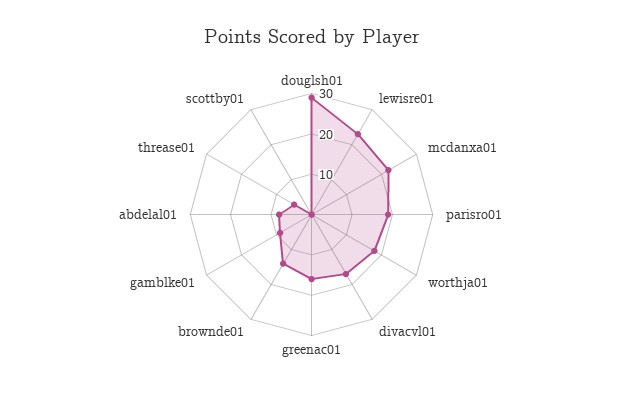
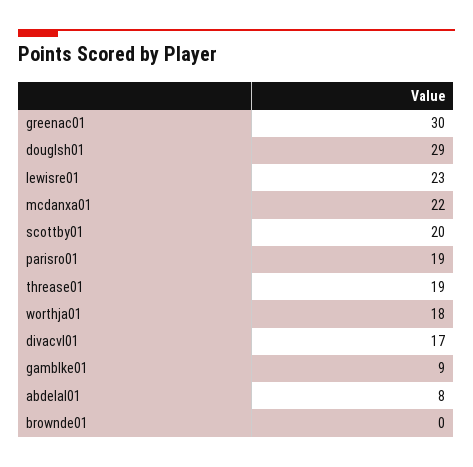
  {
    "douglsh01": 29,
    "lewisre01": 23,
    "mcdanxa01": 22,
    "parisro01": 19,
    "worthja01": 18,
    "divacvl01": 17,
-   "greenac01": 15,
+   "greenac01": 30,
-   "brownde01": 15,
+   "brownde01": 0,
    "gamblke01": 9,
    "abdelal01": 8,
-   "threase01": 5,
+   "threase01": 19,
-   "scottby01": 0
+   "scottby01": 20
  }

